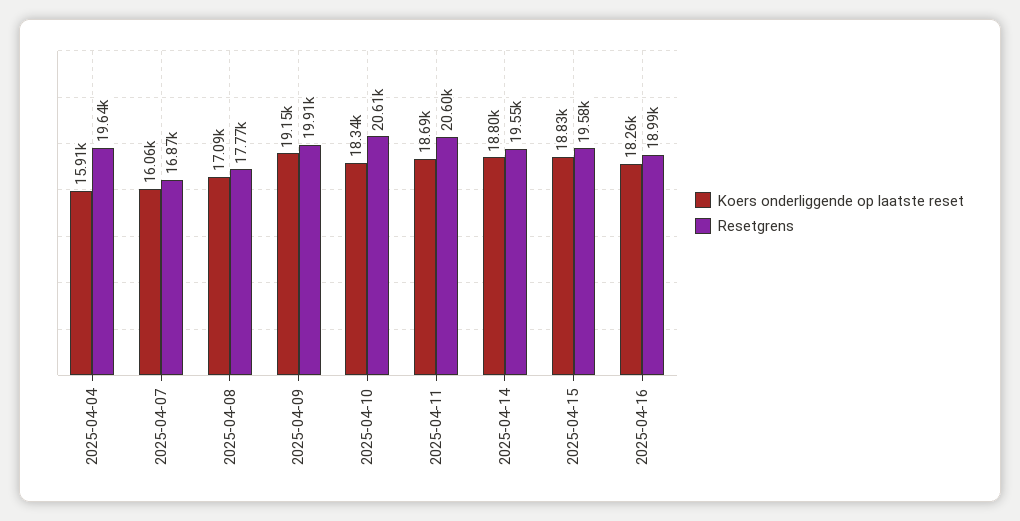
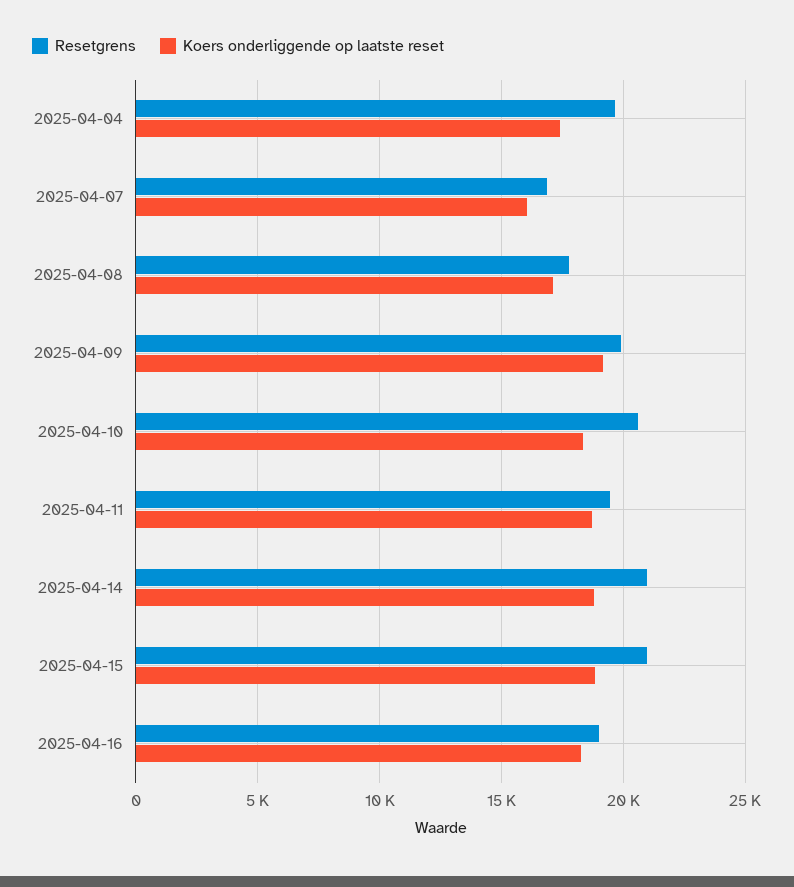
  {
    "Koers onderliggende op laatste reset": {
-     "2025-04-04": 15910,
+     "2025-04-04": 17500,
      "2025-04-07": 16060,
      "2025-04-08": 17090,
      "2025-04-09": 19150,
      "2025-04-10": 18340,
      "2025-04-11": 18690,
      "2025-04-14": 18800,
      "2025-04-15": 18830,
      "2025-04-16": 18260
    },
    "Resetgrens": {
      "2025-04-04": 19640,
      "2025-04-07": 16870,
      "2025-04-08": 17770,
      "2025-04-09": 19910,
      "2025-04-10": 20610,
-     "2025-04-11": 20600,
+     "2025-04-11": 19500,
-     "2025-04-14": 19550,
+     "2025-04-14": 21000,
-     "2025-04-15": 19580,
+     "2025-04-15": 21000,
      "2025-04-16": 18990
    }
  }

